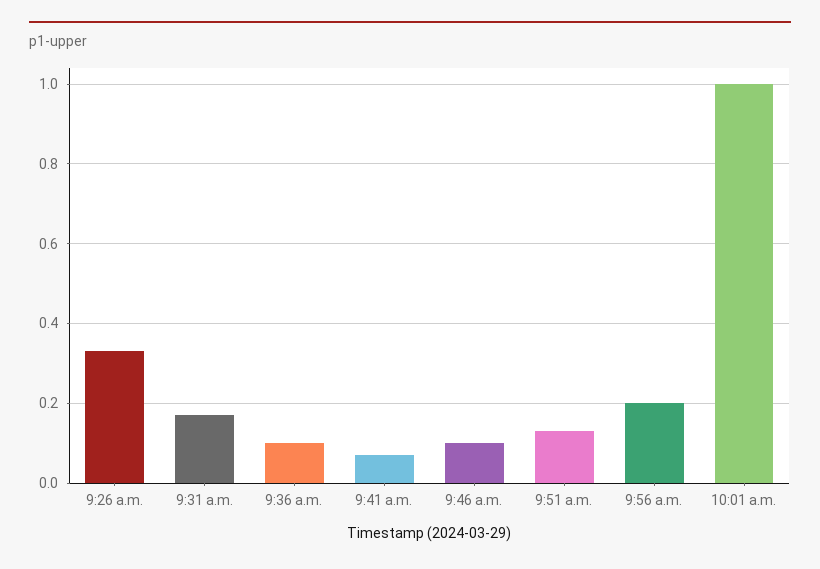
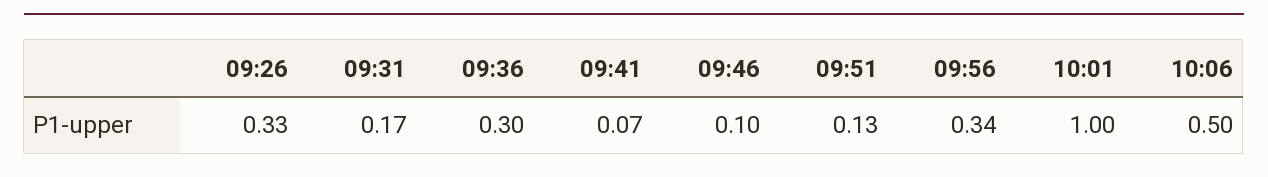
  {
    "9:26 a.m.": 0.33,
    "9:31 a.m.": 0.17,
-   "9:36 a.m.": 0.1,
+   "9:36 a.m.": 0.3,
    "9:41 a.m.": 0.07,
    "9:46 a.m.": 0.1,
    "9:51 a.m.": 0.13,
-   "9:56 a.m.": 0.2,
+   "9:56 a.m.": 0.34,
-   "10:01 a.m.": 1
+   "10:01 a.m.": 1,
+   "10:06": 0.5
  }

